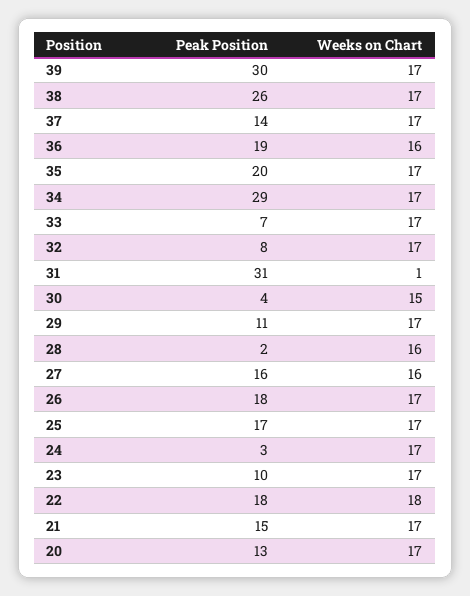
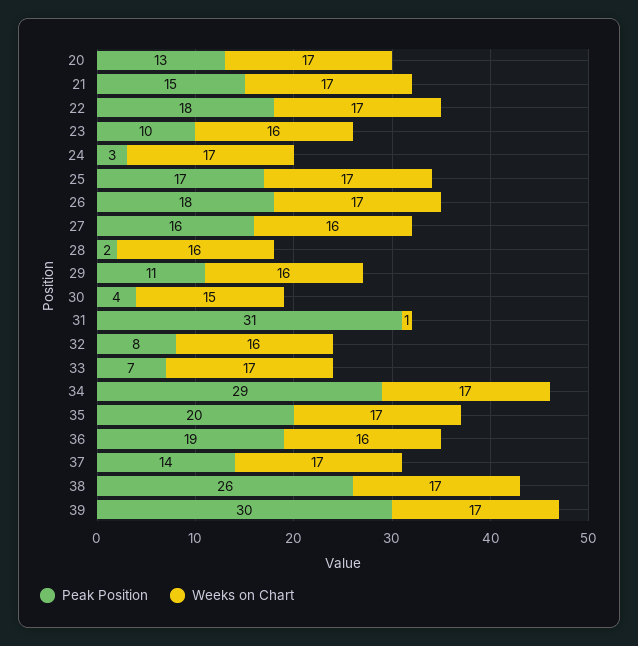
  {
    "Peak Position": {
      "39": 30,
      "38": 26,
      "37": 14,
      "36": 19,
      "35": 20,
      "34": 29,
      "33": 7,
      "32": 8,
      "31": 31,
      "30": 4,
      "29": 11,
      "28": 2,
      "27": 16,
      "26": 18,
      "25": 17,
      "24": 3,
      "23": 10,
      "22": 18,
      "21": 15,
      "20": 13
    },
    "Weeks on Chart": {
      "39": 17,
      "38": 17,
      "37": 17,
      "36": 16,
      "35": 17,
      "34": 17,
      "33": 17,
-     "32": 17,
+     "32": 16,
      "31": 1,
      "30": 15,
-     "29": 17,
+     "29": 16,
      "28": 16,
      "27": 16,
      "26": 17,
      "25": 17,
      "24": 17,
-     "23": 17,
+     "23": 16,
-     "22": 18,
+     "22": 17,
      "21": 17,
      "20": 17
    }
  }

